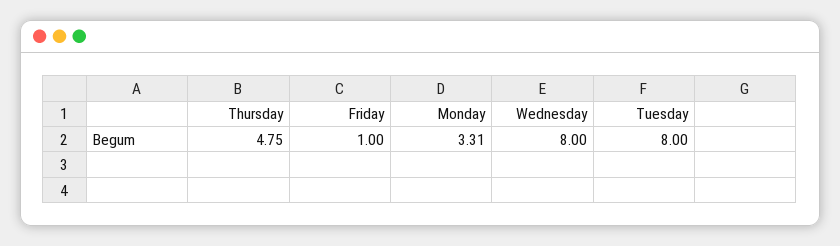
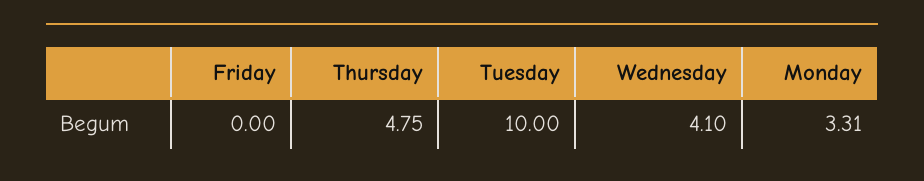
  {
    "Thursday": 4.75,
-   "Friday": 1,
+   "Friday": 0,
    "Monday": 3.31,
-   "Wednesday": 8,
+   "Wednesday": 4.1,
-   "Tuesday": 8
+   "Tuesday": 10
  }

